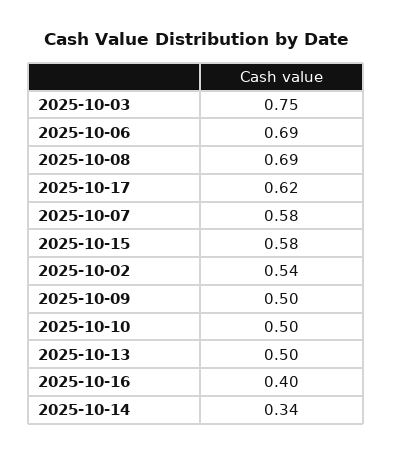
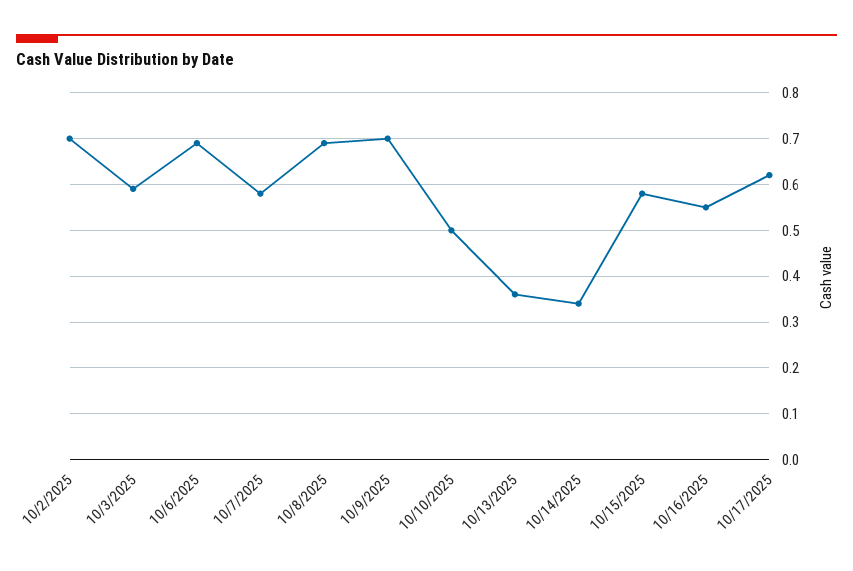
  {
-   "2025-10-03": 0.75,
+   "2025-10-03": 0.6,
    "2025-10-06": 0.69,
    "2025-10-08": 0.69,
    "2025-10-17": 0.62,
    "2025-10-07": 0.58,
    "2025-10-15": 0.58,
-   "2025-10-02": 0.54,
+   "2025-10-02": 0.7,
-   "2025-10-09": 0.5,
+   "2025-10-09": 0.7,
    "2025-10-10": 0.5,
-   "2025-10-13": 0.5,
+   "2025-10-13": 0.35,
-   "2025-10-16": 0.4,
+   "2025-10-16": 0.55,
    "2025-10-14": 0.34
  }

